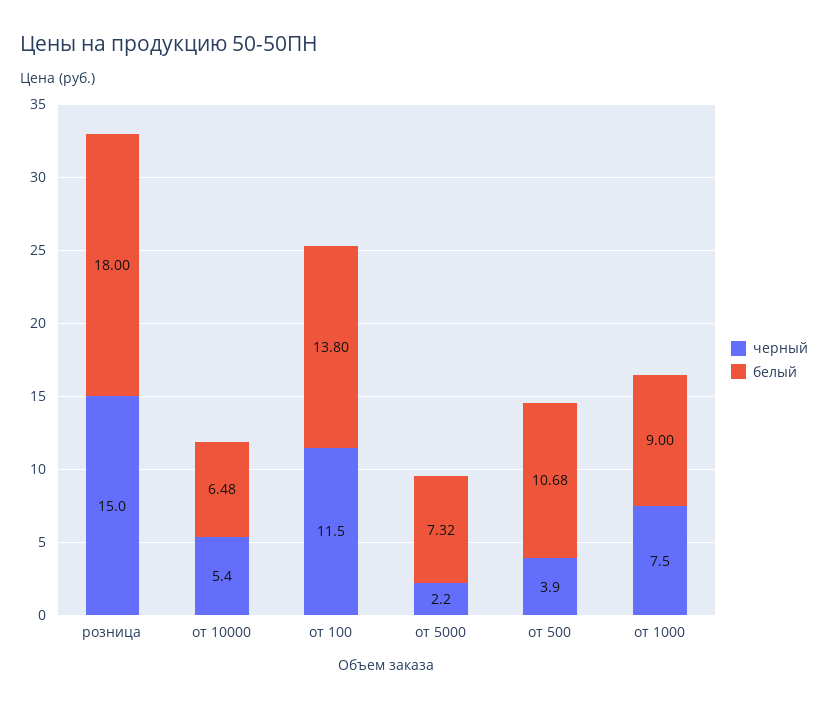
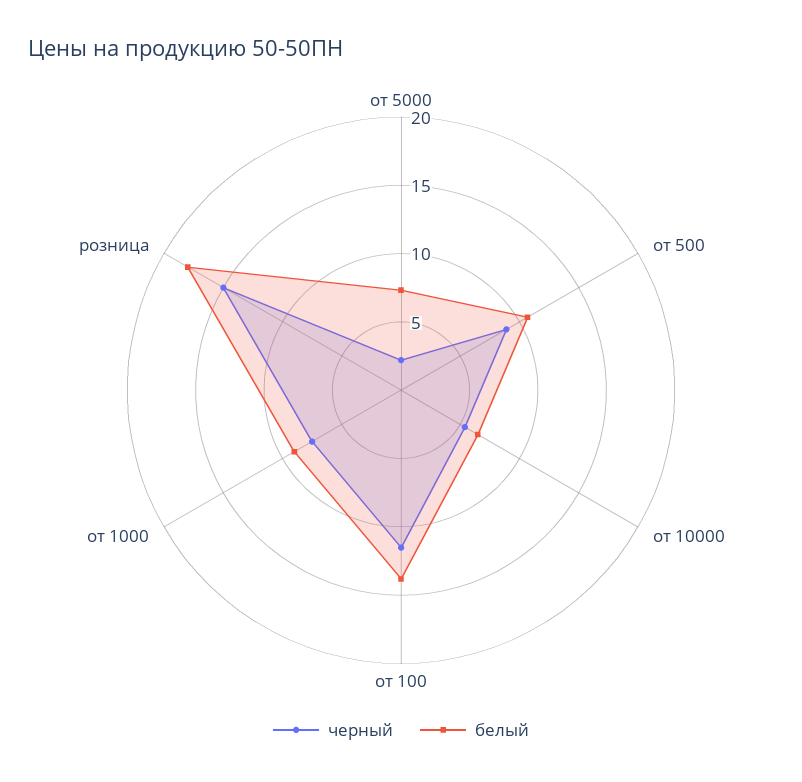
  {
    "черный": {
      "розница": 15,
      "от 10000": 5.4,
      "от 100": 11.5,
      "от 5000": 2.2,
-     "от 500": 3.9,
+     "от 500": 9,
      "от 1000": 7.5
    },
    "белый": {
      "розница": 18,
      "от 10000": 6.48,
      "от 100": 13.8,
      "от 5000": 7.32,
      "от 500": 10.68,
      "от 1000": 9
    }
  }

